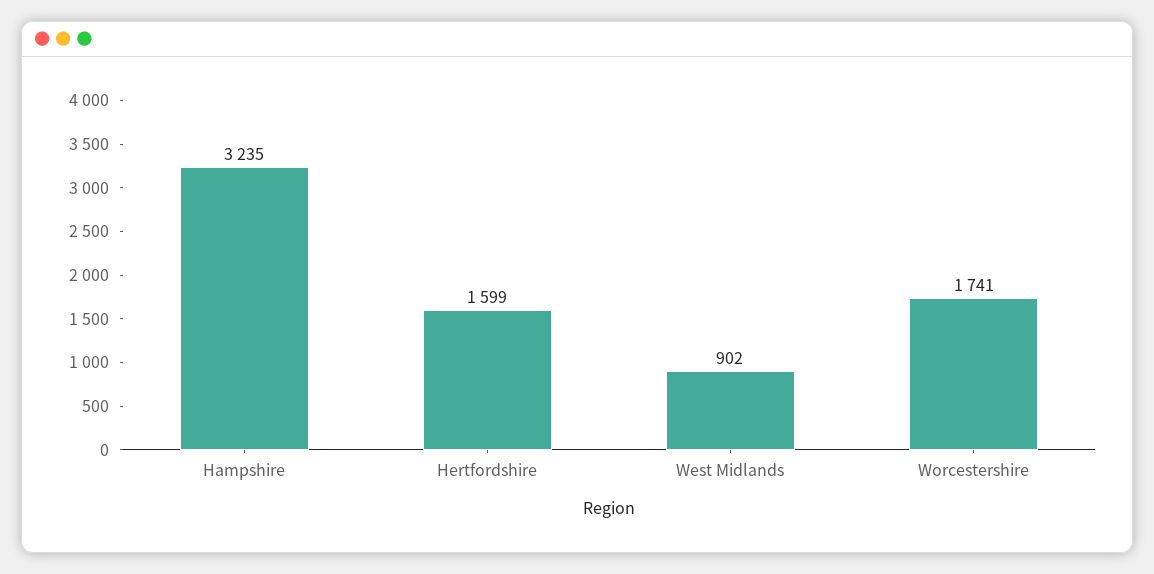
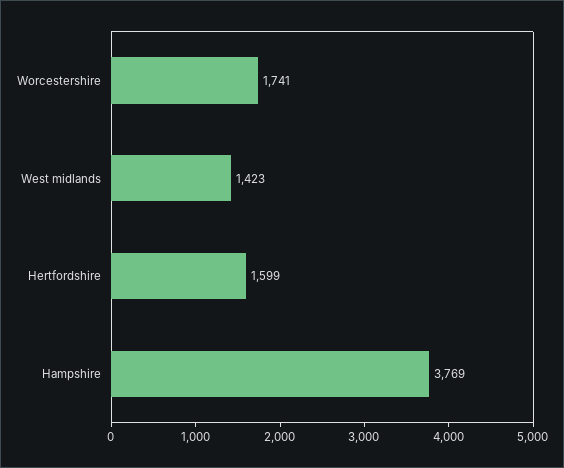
  {
-   "Hampshire": 3235,
+   "Hampshire": 3769,
    "Hertfordshire": 1599,
-   "West Midlands": 902,
+   "West Midlands": 1423,
    "Worcestershire": 1741
  }

